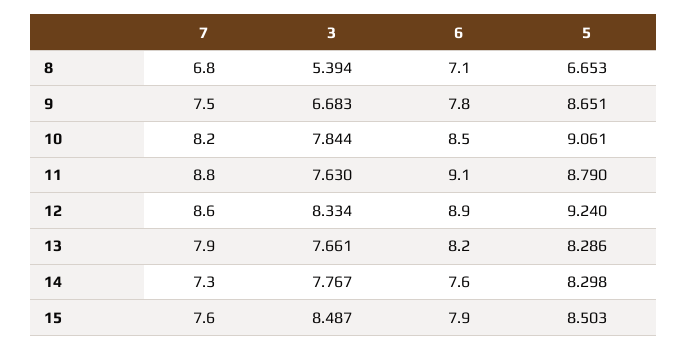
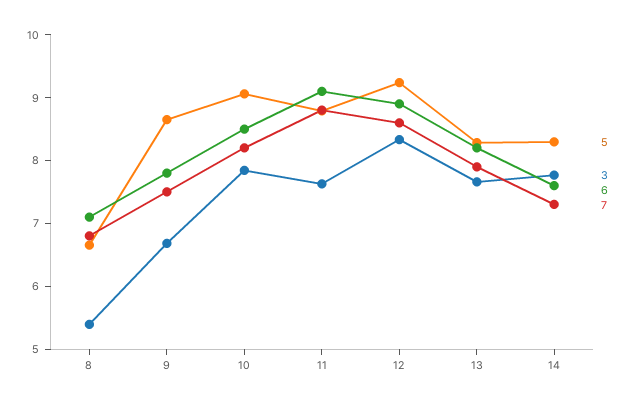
  {
    "7": {
      "8": 6.8,
      "9": 7.5,
      "10": 8.2,
      "11": 8.8,
      "12": 8.6,
      "13": 7.9,
-     "14": 7.3,
+     "14": 7.3
-     "15": 7.6
    },
    "3": {
      "8": 5.394,
      "9": 6.683,
      "10": 7.844,
      "11": 7.63,
      "12": 8.334,
      "13": 7.661,
-     "14": 7.767,
+     "14": 7.767
-     "15": 8.487
    },
    "6": {
      "8": 7.1,
      "9": 7.8,
      "10": 8.5,
      "11": 9.1,
      "12": 8.9,
      "13": 8.2,
-     "14": 7.6,
+     "14": 7.6
-     "15": 7.9
    },
    "5": {
      "8": 6.653,
      "9": 8.651,
      "10": 9.061,
      "11": 8.79,
      "12": 9.24,
      "13": 8.286,
-     "14": 8.298,
+     "14": 8.298
-     "15": 8.503
    }
  }

